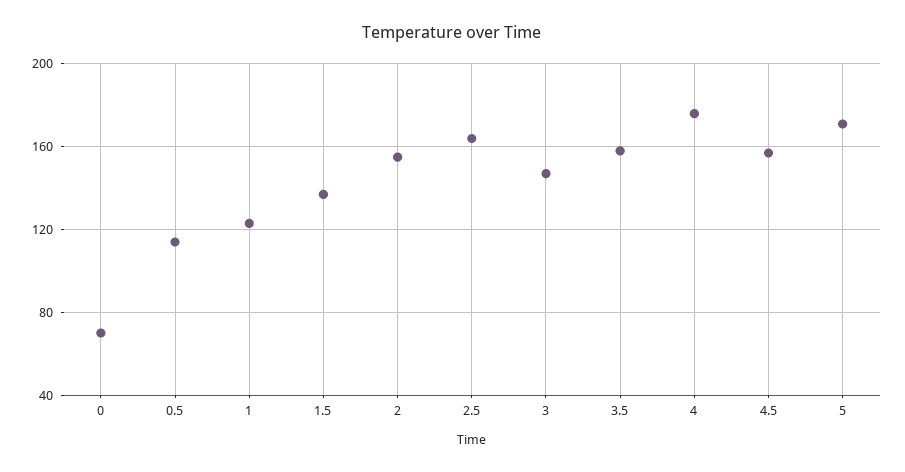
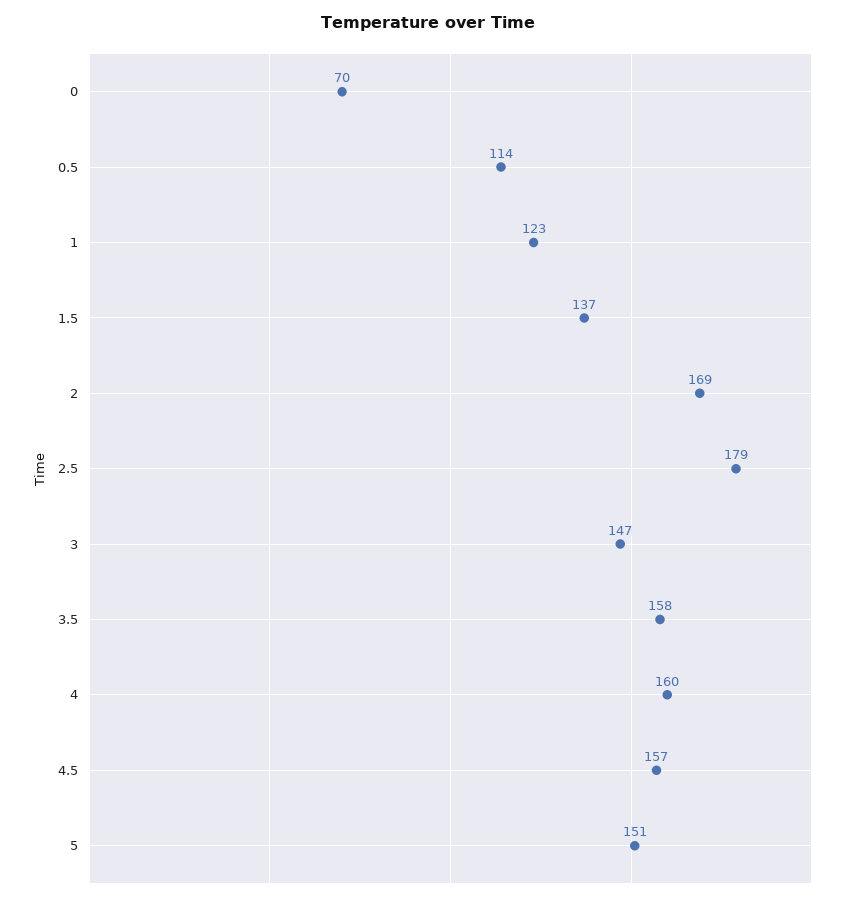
  {
    "0": 70,
    "0.5": 114,
    "1": 123,
    "1.5": 137,
-   "2": 155,
+   "2": 169,
-   "2.5": 165,
+   "2.5": 179,
    "3": 147,
    "3.5": 158,
-   "4": 175,
+   "4": 160,
    "4.5": 157,
-   "5": 170
+   "5": 151
  }

